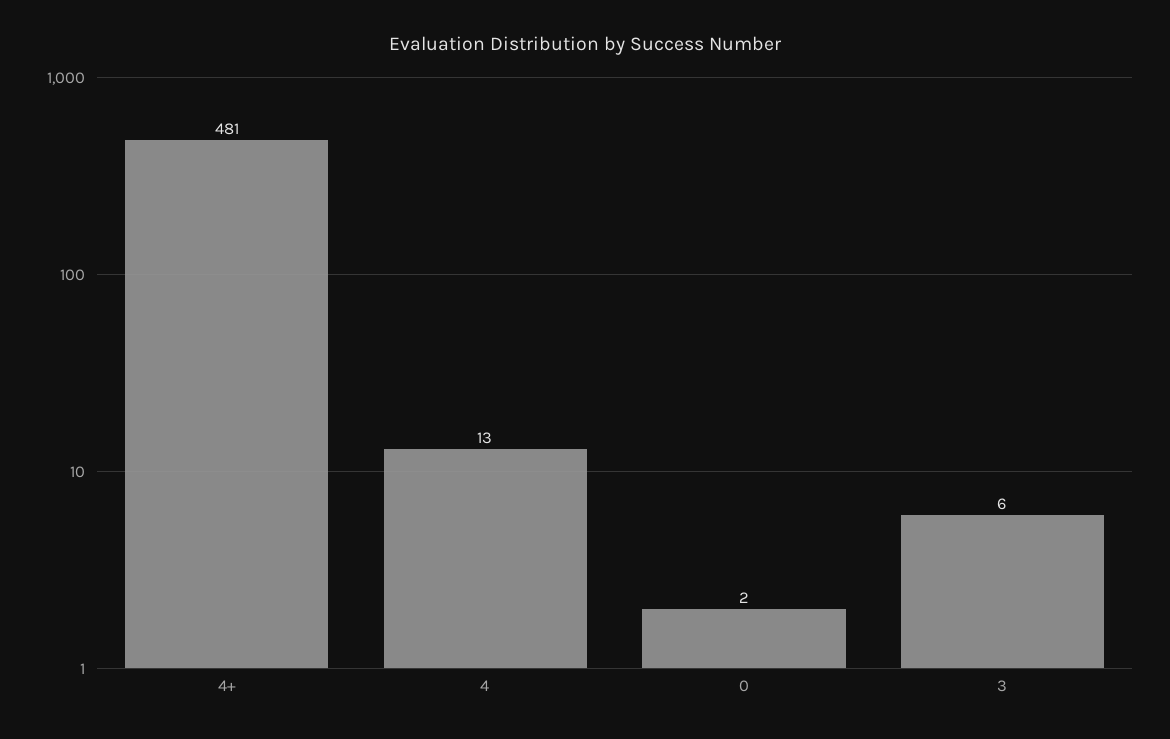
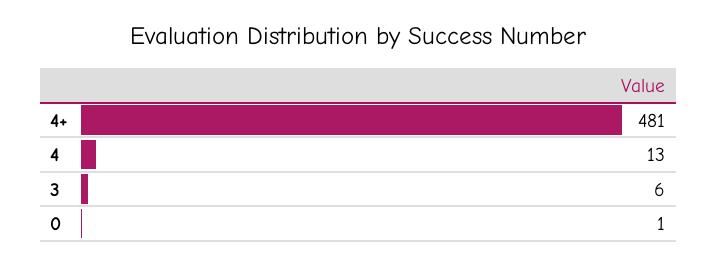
  {
    "4+": 481,
    "4": 13,
-   "0": 2,
+   "0": 1,
    "3": 6
  }

